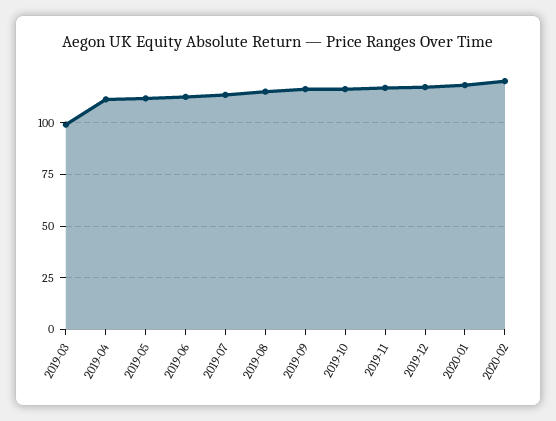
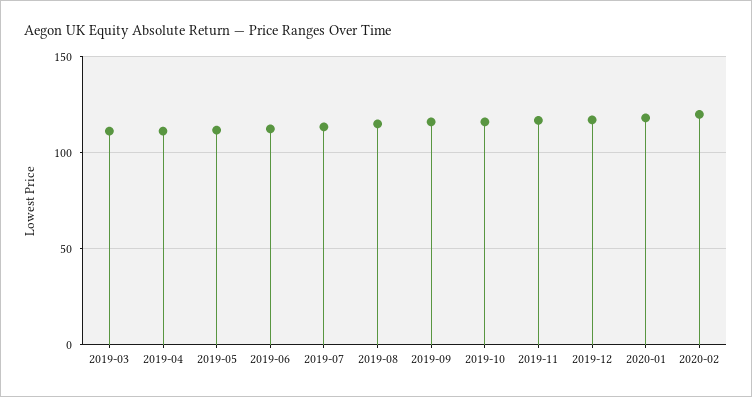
  {
-   "2019-03": 100,
+   "2019-03": 110,
    "2019-04": 110,
    "2019-05": 110,
    "2019-06": 115,
    "2019-07": 115,
    "2019-08": 115,
    "2019-09": 115,
    "2019-10": 115,
    "2019-11": 115,
    "2019-12": 115,
    "2020-01": 120,
    "2020-02": 120
  }

